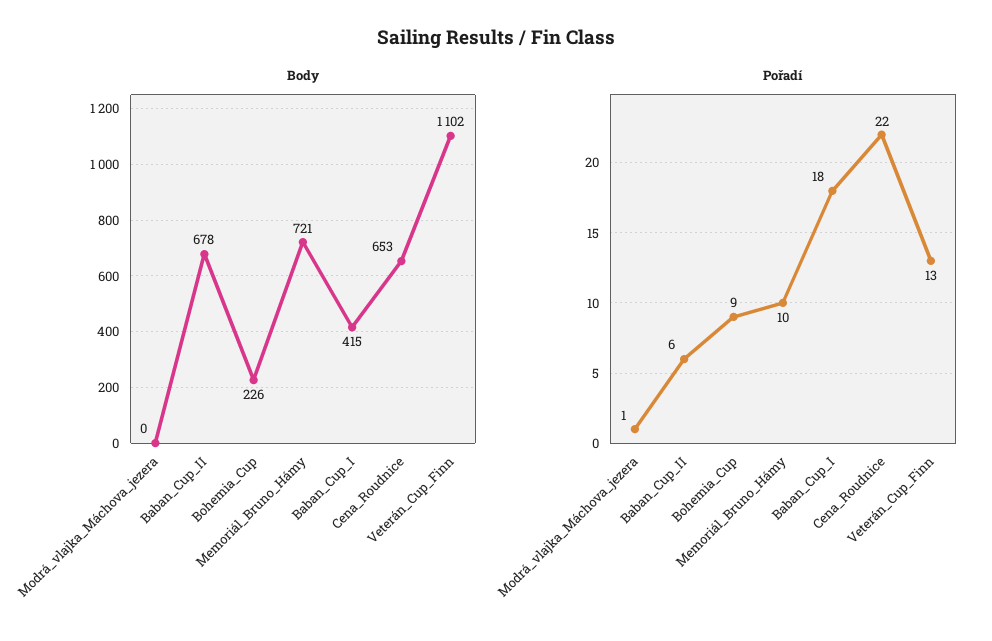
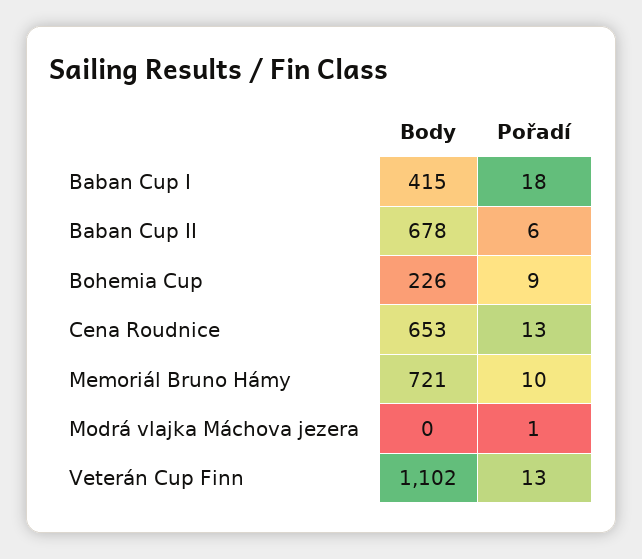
  {
    "Body": {
      "Modrá_vlajka_Máchova_jezera": 0,
      "Baban_Cup_II": 678,
      "Bohemia_Cup": 226,
      "Memoriál_Bruno_Hámy": 721,
      "Baban_Cup_I": 415,
      "Cena_Roudnice": 653,
      "Veterán_Cup_Finn": 1102
    },
    "Pořadí": {
      "Modrá_vlajka_Máchova_jezera": 1,
      "Baban_Cup_II": 6,
      "Bohemia_Cup": 9,
      "Memoriál_Bruno_Hámy": 10,
      "Baban_Cup_I": 18,
-     "Cena_Roudnice": 22,
+     "Cena_Roudnice": 13,
      "Veterán_Cup_Finn": 13
    }
  }

